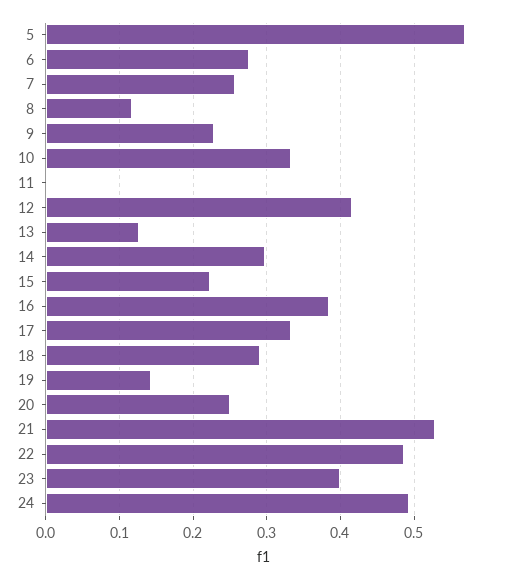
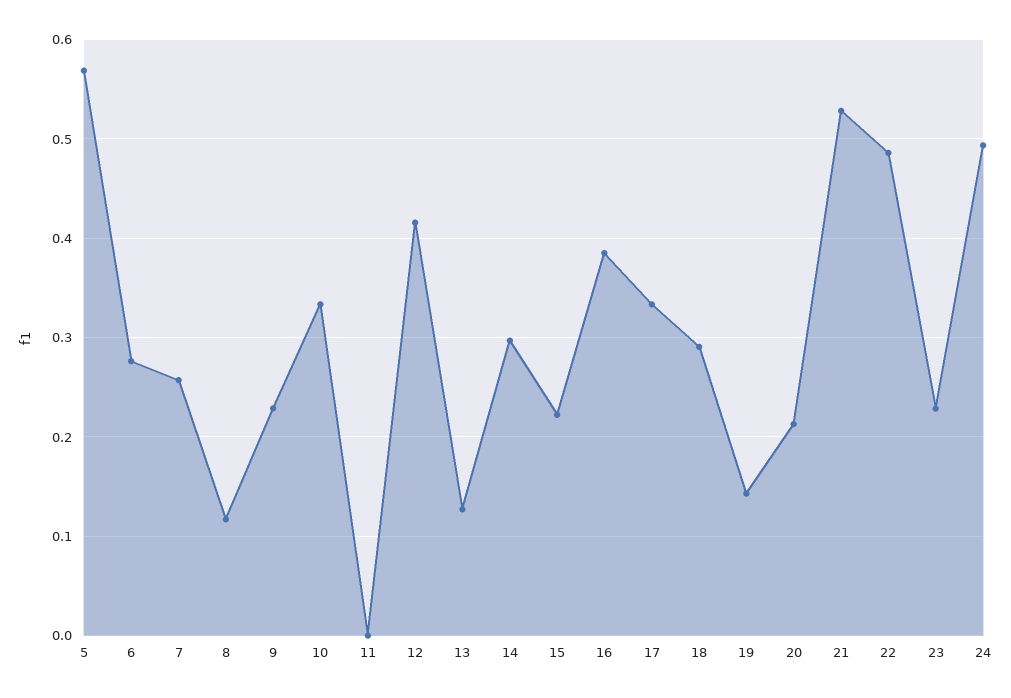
  {
    "5": 0.57,
    "6": 0.28,
    "7": 0.26,
    "8": 0.12,
    "9": 0.23,
    "10": 0.33,
    "11": 0,
    "12": 0.42,
    "13": 0.13,
    "14": 0.3,
    "15": 0.22,
    "16": 0.39,
    "17": 0.33,
    "18": 0.29,
    "19": 0.14,
-   "20": 0.25,
+   "20": 0.21,
    "21": 0.53,
    "22": 0.49,
-   "23": 0.4,
+   "23": 0.23,
    "24": 0.49
  }

